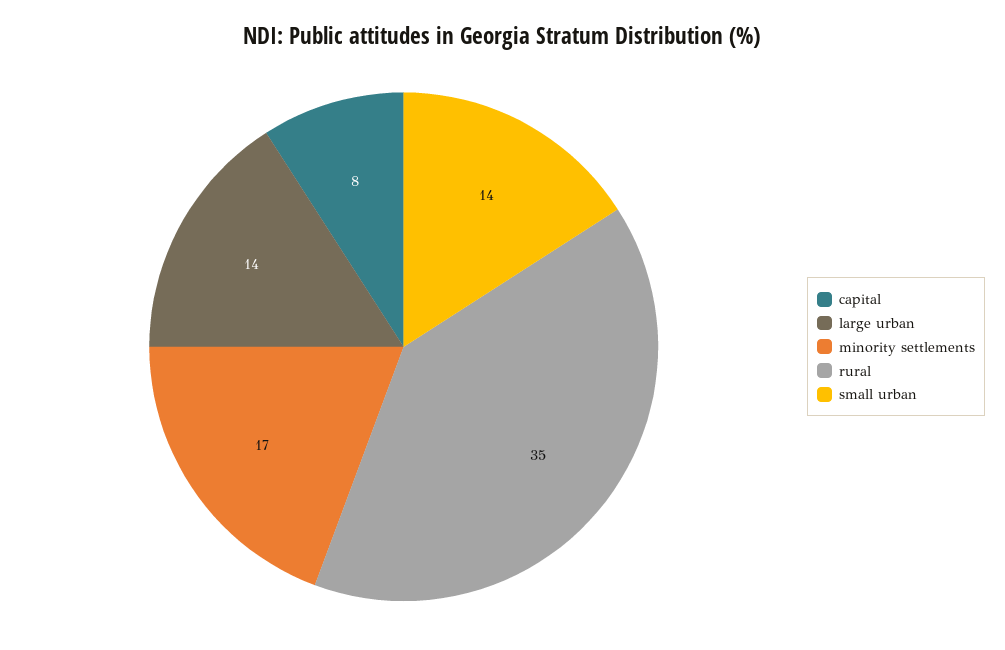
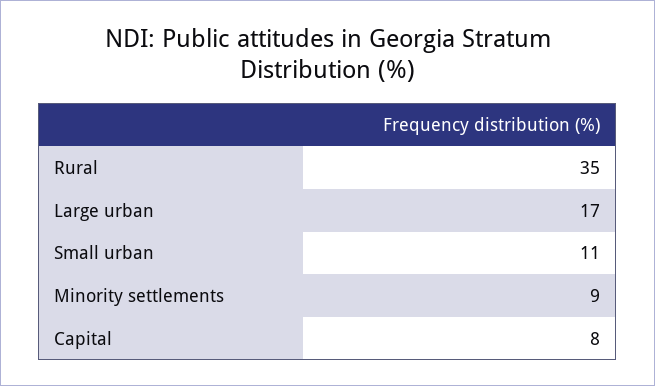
  {
    "capital": 8,
-   "large urban": 14,
+   "large urban": 17,
-   "minority settlements": 17,
+   "minority settlements": 9,
    "rural": 35,
-   "small urban": 14
+   "small urban": 11
  }

